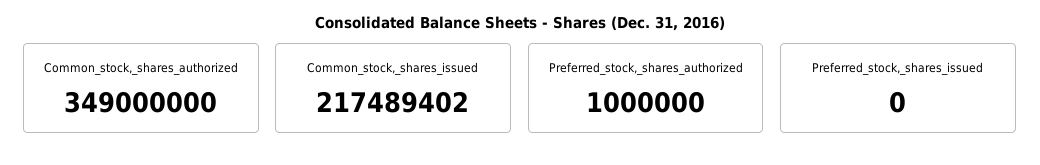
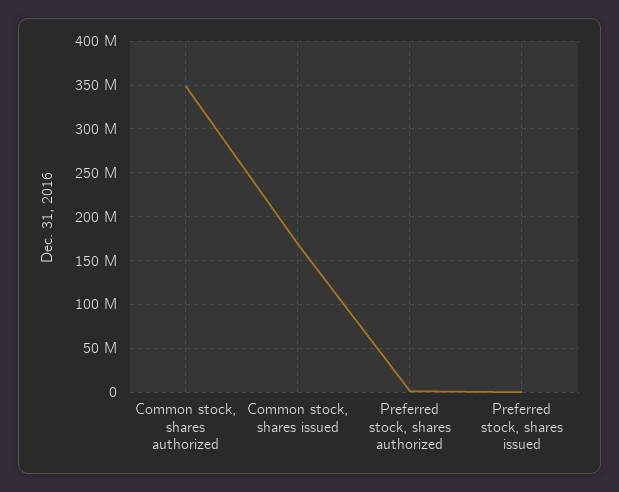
  {
    "Common_stock,_shares_authorized": 349000000,
-   "Common_stock,_shares_issued": 217489402,
+   "Common_stock,_shares_issued": 170000000,
    "Preferred_stock,_shares_authorized": 1000000,
    "Preferred_stock,_shares_issued": 0
  }

